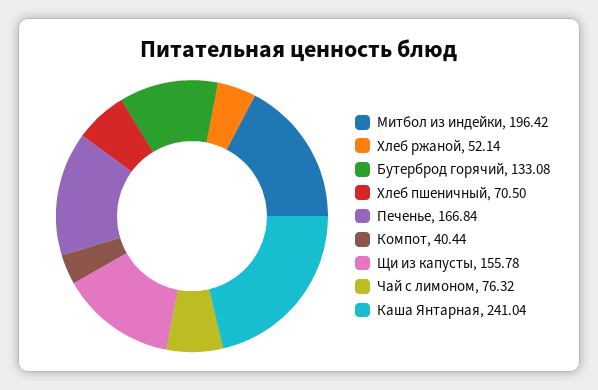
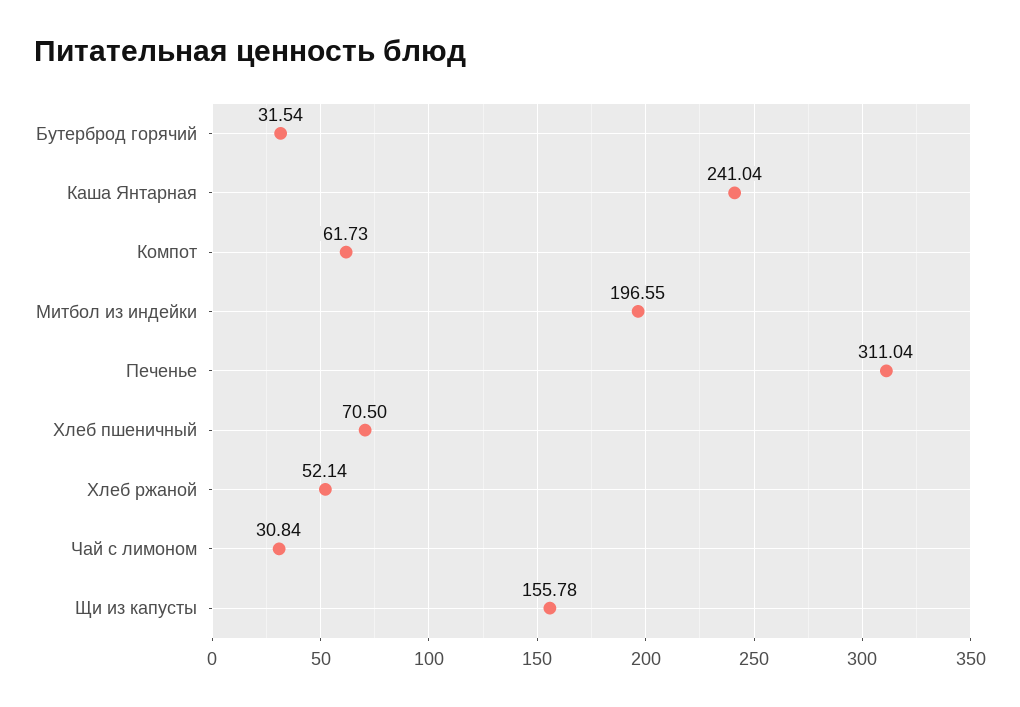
  {
-   "Митбол из индейки": 196.42,
+   "Митбол из индейки": 196.55,
    "Хлеб ржаной": 52.14,
-   "Бутерброд горячий": 133.08,
+   "Бутерброд горячий": 31.54,
    "Хлеб пшеничный": 70.5,
-   "Печенье": 166.84,
+   "Печенье": 311.04,
-   "Компот": 40.44,
+   "Компот": 61.73,
    "Щи из капусты": 155.78,
-   "Чай с лимоном": 76.32,
+   "Чай с лимоном": 30.84,
    "Каша Янтарная": 241.04
  }

